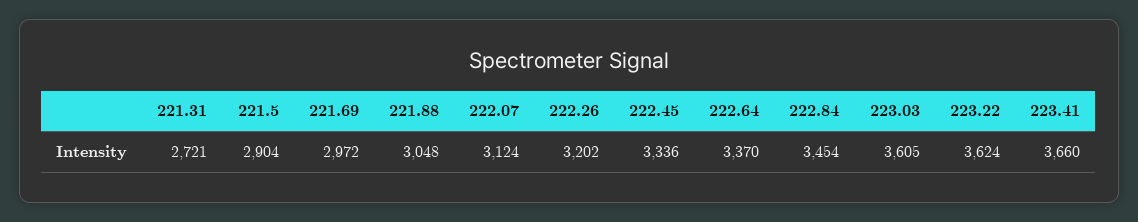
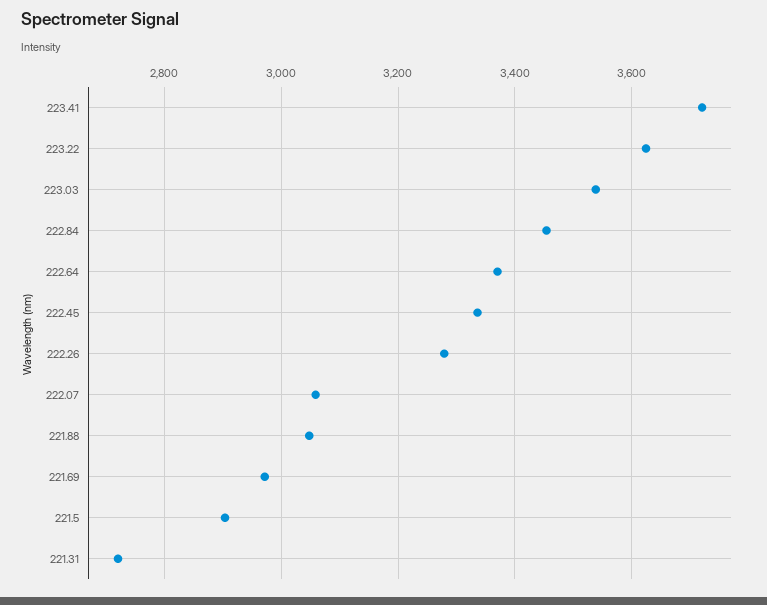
  {
    "221.31": 2721,
    "221.5": 2904,
    "221.69": 2972,
    "221.88": 3048,
-   "222.07": 3124,
+   "222.07": 3060,
-   "222.26": 3202,
+   "222.26": 3280,
    "222.45": 3336,
    "222.64": 3370,
    "222.84": 3454,
-   "223.03": 3605,
+   "223.03": 3540,
    "223.22": 3624,
-   "223.41": 3660
+   "223.41": 3720
  }

